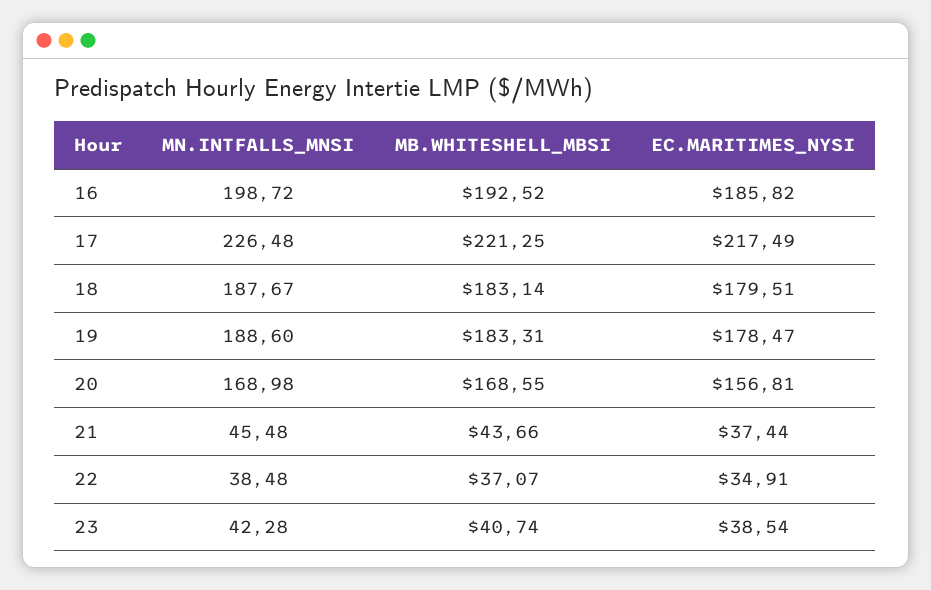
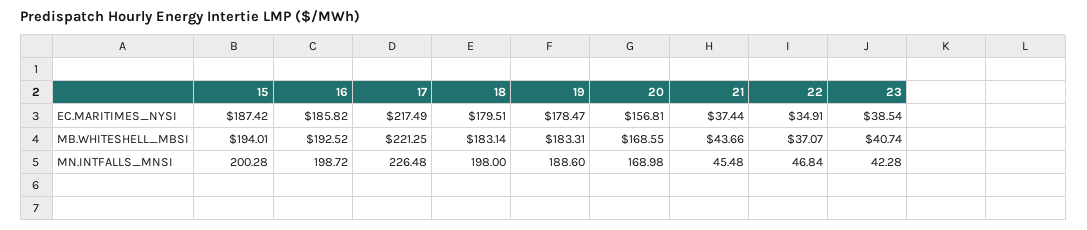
  {
    "MN.INTFALLS_MNSI": {
      "16": 198.72,
      "17": 226.48,
-     "18": 187.67,
+     "18": 198,
      "19": 188.6,
      "20": 168.98,
      "21": 45.48,
-     "22": 38.48,
+     "22": 46.84,
-     "23": 42.28
+     "23": 42.28,
+     "15": 200.28
    },
    "MB.WHITESHELL_MBSI": {
      "16": 192.52,
      "17": 221.25,
      "18": 183.14,
      "19": 183.31,
      "20": 168.55,
      "21": 43.66,
      "22": 37.07,
-     "23": 40.74
+     "23": 40.74,
+     "15": 194.01
    },
    "EC.MARITIMES_NYSI": {
      "16": 185.82,
      "17": 217.49,
      "18": 179.51,
      "19": 178.47,
      "20": 156.81,
      "21": 37.44,
      "22": 34.91,
-     "23": 38.54
+     "23": 38.54,
+     "15": 187.42
    }
  }

